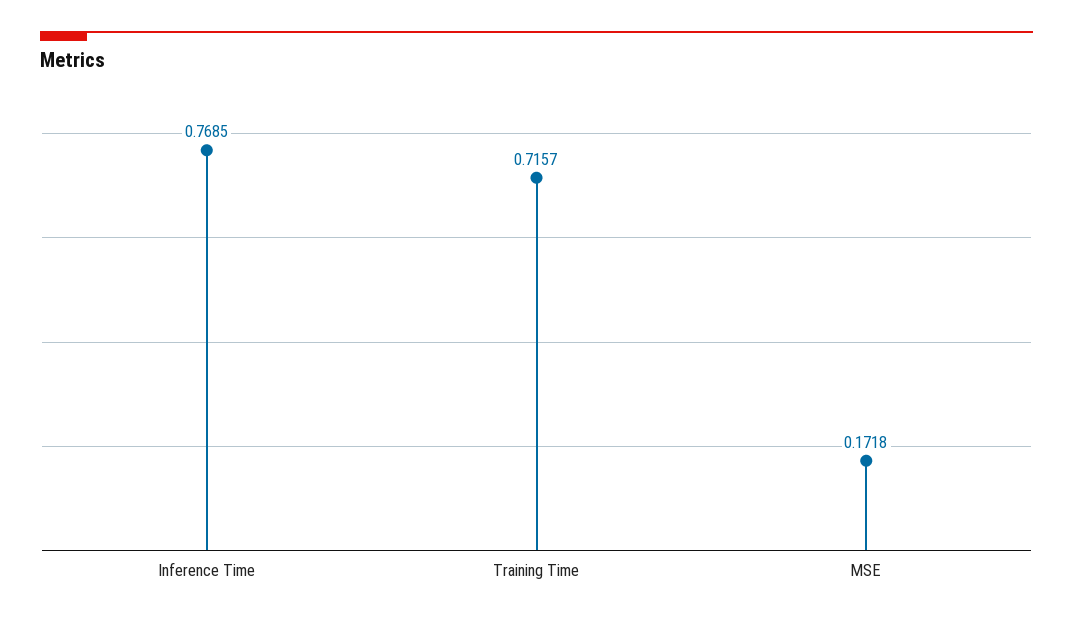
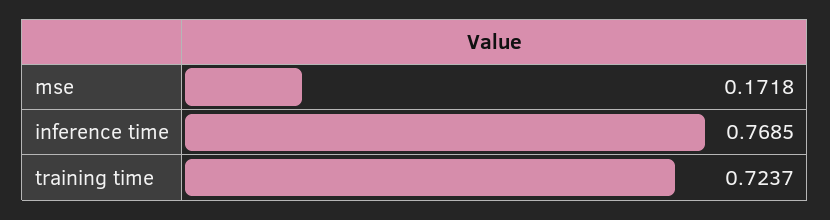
  {
    "Inference Time": 0.7685,
-   "Training Time": 0.7157,
+   "Training Time": 0.7237,
    "MSE": 0.1718
  }

